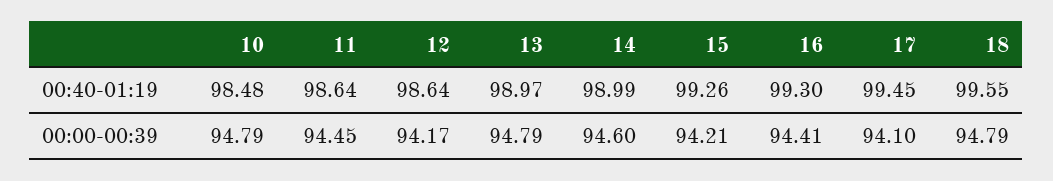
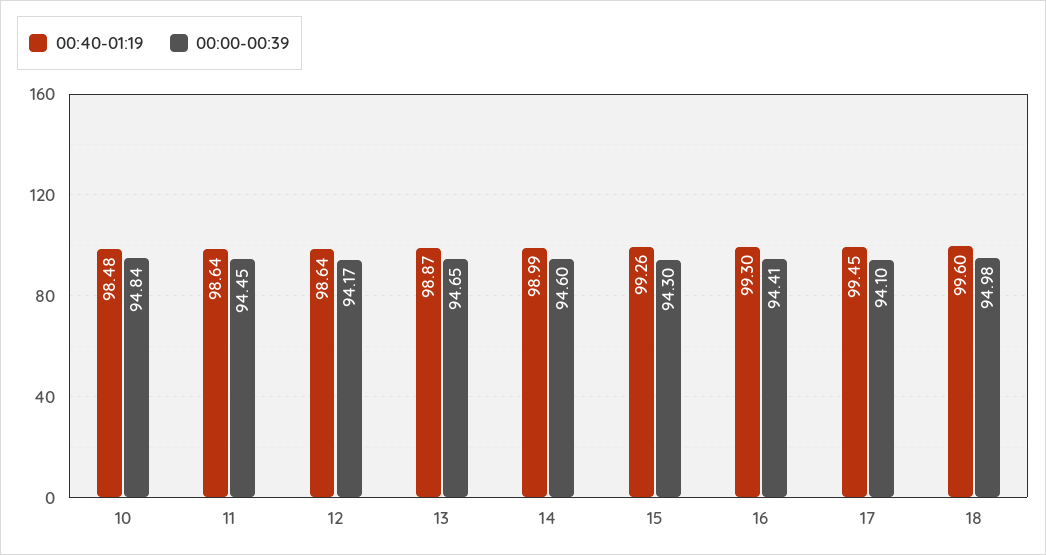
  {
    "00:40-01:19": {
      "10": 98.48,
      "11": 98.64,
      "12": 98.64,
-     "13": 98.97,
+     "13": 98.87,
      "14": 98.99,
      "15": 99.26,
      "16": 99.3,
      "17": 99.45,
-     "18": 99.55
+     "18": 99.6
    },
    "00:00-00:39": {
-     "10": 94.79,
+     "10": 94.84,
      "11": 94.45,
      "12": 94.17,
-     "13": 94.79,
+     "13": 94.65,
      "14": 94.6,
-     "15": 94.21,
+     "15": 94.3,
      "16": 94.41,
      "17": 94.1,
-     "18": 94.79
+     "18": 94.98
    }
  }

